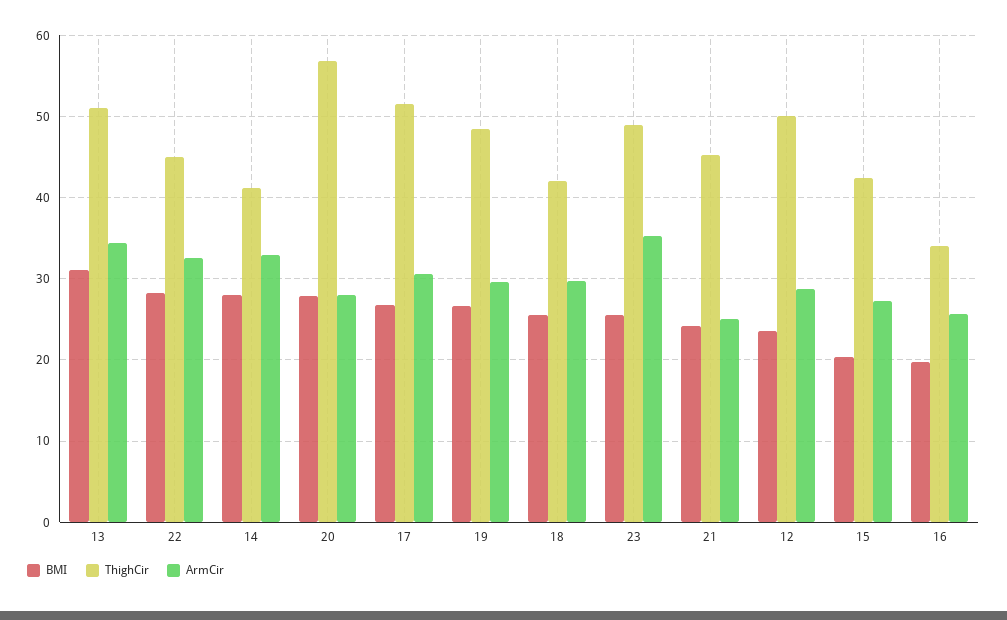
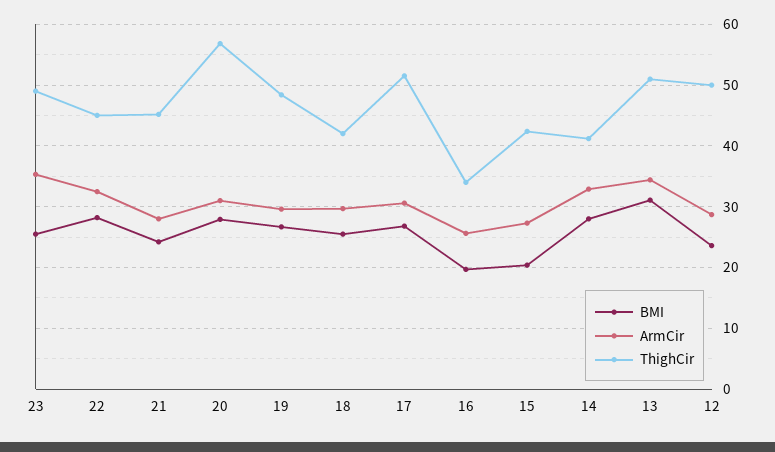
  {
    "BMI": {
      "13": 31,
      "22": 28,
      "14": 28,
      "20": 28,
      "17": 27,
      "19": 27,
      "18": 26,
      "23": 26,
      "21": 24,
      "12": 24,
      "15": 20,
      "16": 20
    },
    "ThighCir": {
      "13": 51,
      "22": 45,
      "14": 41,
      "20": 57,
      "17": 52,
      "19": 48,
      "18": 42,
      "23": 49,
      "21": 45,
      "12": 50,
      "15": 42,
      "16": 34
    },
    "ArmCir": {
      "13": 34,
      "22": 33,
      "14": 33,
-     "20": 28,
+     "20": 31,
      "17": 31,
      "19": 30,
      "18": 30,
      "23": 35,
-     "21": 25,
+     "21": 28,
      "12": 29,
      "15": 27,
      "16": 26
    }
  }

